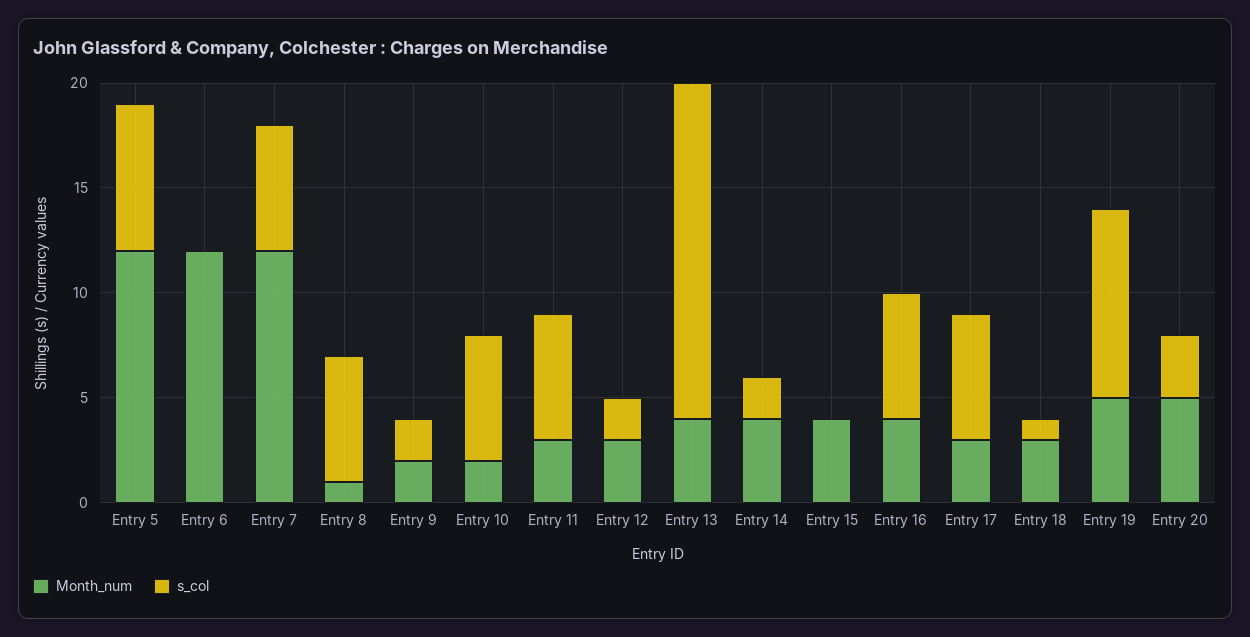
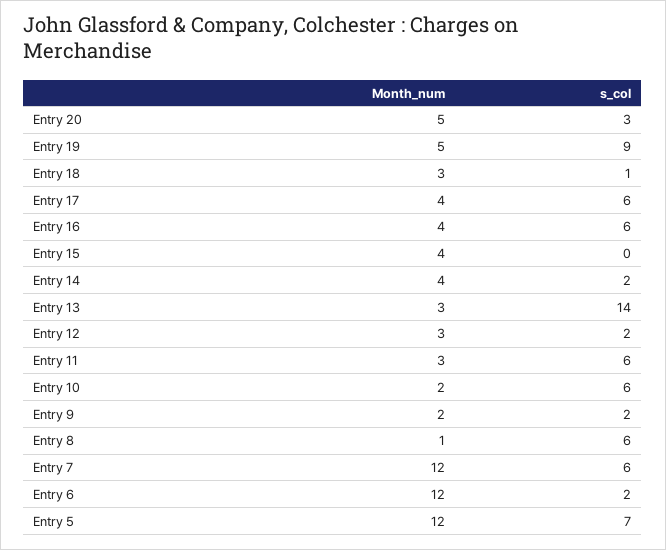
  {
    "Month_num": {
      "Entry 5": 12,
      "Entry 6": 12,
      "Entry 7": 12,
      "Entry 8": 1,
      "Entry 9": 2,
      "Entry 10": 2,
      "Entry 11": 3,
      "Entry 12": 3,
-     "Entry 13": 4,
+     "Entry 13": 3,
      "Entry 14": 4,
      "Entry 15": 4,
      "Entry 16": 4,
-     "Entry 17": 3,
+     "Entry 17": 4,
      "Entry 18": 3,
      "Entry 19": 5,
      "Entry 20": 5
    },
    "s_col": {
      "Entry 5": 7,
-     "Entry 6": 0,
+     "Entry 6": 2,
      "Entry 7": 6,
      "Entry 8": 6,
      "Entry 9": 2,
      "Entry 10": 6,
      "Entry 11": 6,
      "Entry 12": 2,
-     "Entry 13": 16,
+     "Entry 13": 14,
      "Entry 14": 2,
      "Entry 15": 0,
      "Entry 16": 6,
      "Entry 17": 6,
      "Entry 18": 1,
      "Entry 19": 9,
      "Entry 20": 3
    }
  }

